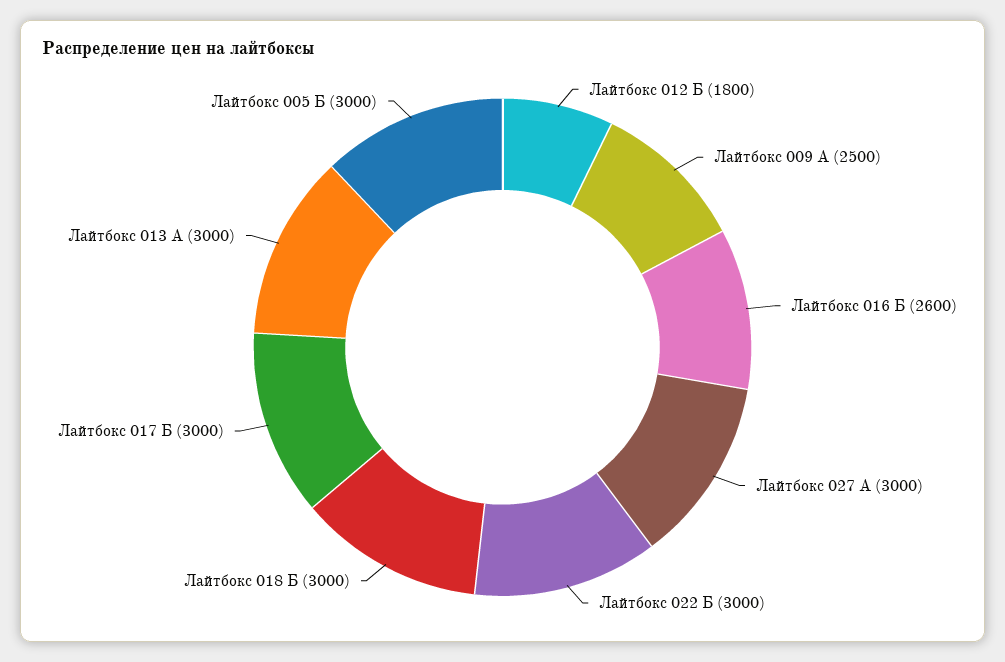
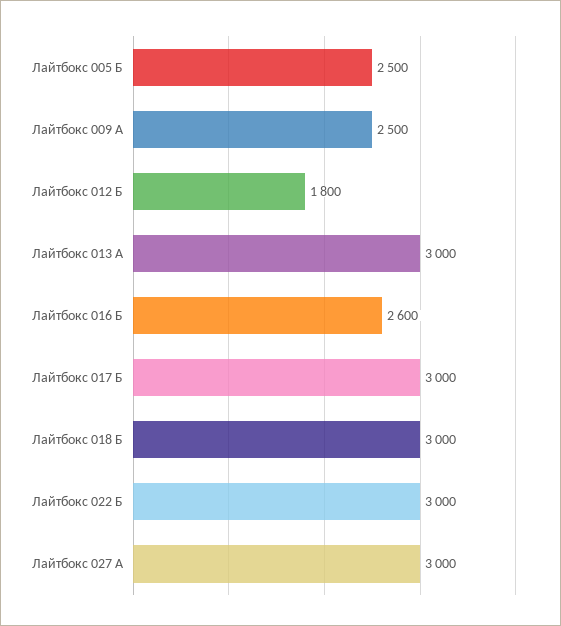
  {
    "Лайтбокс 012 Б": 1800,
    "Лайтбокс 009 А": 2500,
    "Лайтбокс 016 Б": 2600,
    "Лайтбокс 027 А": 3000,
    "Лайтбокс 022 Б": 3000,
    "Лайтбокс 018 Б": 3000,
    "Лайтбокс 017 Б": 3000,
    "Лайтбокс 013 А": 3000,
-   "Лайтбокс 005 Б": 3000
+   "Лайтбокс 005 Б": 2500
  }

